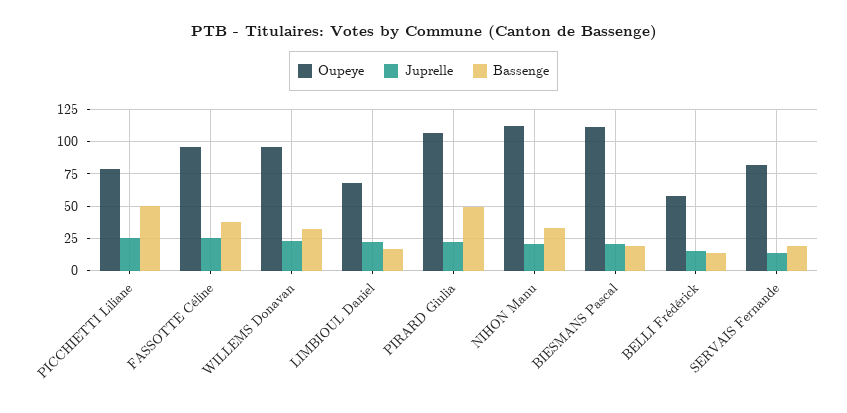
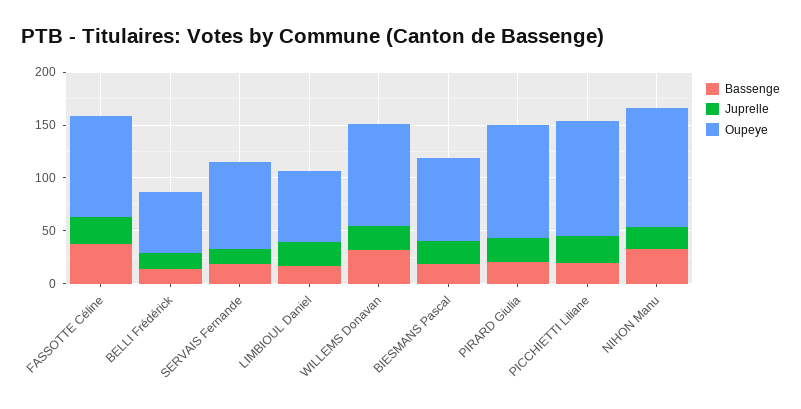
  {
    "Oupeye": {
-     "PICCHIETTI Liliane": 80,
+     "PICCHIETTI Liliane": 110,
      "FASSOTTE Céline": 95,
      "WILLEMS Donavan": 95,
      "LIMBIOUL Daniel": 70,
      "PIRARD Giulia": 105,
      "NIHON Manu": 110,
-     "BIESMANS Pascal": 110,
+     "BIESMANS Pascal": 80,
      "BELLI Frédérick": 60,
      "SERVAIS Fernande": 80
    },
    "Juprelle": {
      "PICCHIETTI Liliane": 25,
      "FASSOTTE Céline": 25,
      "WILLEMS Donavan": 25,
      "LIMBIOUL Daniel": 20,
      "PIRARD Giulia": 20,
      "NIHON Manu": 20,
      "BIESMANS Pascal": 20,
      "BELLI Frédérick": 15,
      "SERVAIS Fernande": 15
    },
    "Bassenge": {
-     "PICCHIETTI Liliane": 50,
+     "PICCHIETTI Liliane": 20,
      "FASSOTTE Céline": 40,
      "WILLEMS Donavan": 30,
      "LIMBIOUL Daniel": 15,
-     "PIRARD Giulia": 50,
+     "PIRARD Giulia": 20,
      "NIHON Manu": 35,
      "BIESMANS Pascal": 20,
      "BELLI Frédérick": 15,
      "SERVAIS Fernande": 20
    }
  }

